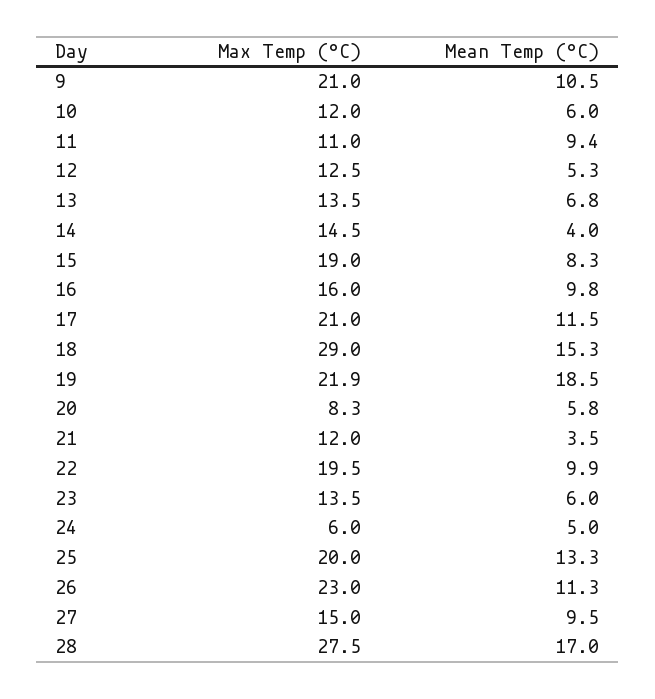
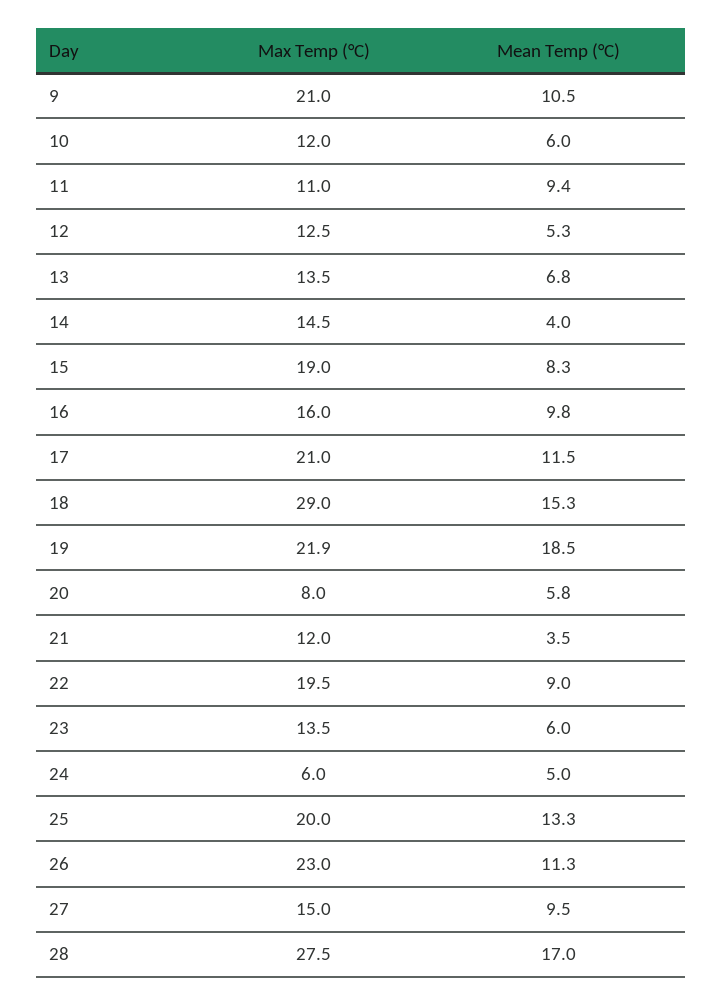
  {
    "Max Temp (°C)": {
      "9": 21,
      "10": 12,
      "11": 11,
      "12": 12.5,
      "13": 13.5,
      "14": 14.5,
      "15": 19,
      "16": 16,
      "17": 21,
      "18": 29,
      "19": 21.9,
-     "20": 8.3,
+     "20": 8,
      "21": 12,
      "22": 19.5,
      "23": 13.5,
      "24": 6,
      "25": 20,
      "26": 23,
      "27": 15,
      "28": 27.5
    },
    "Mean Temp (°C)": {
      "9": 10.5,
      "10": 6,
      "11": 9.4,
      "12": 5.3,
      "13": 6.8,
      "14": 4,
      "15": 8.3,
      "16": 9.8,
      "17": 11.5,
      "18": 15.3,
      "19": 18.5,
      "20": 5.8,
      "21": 3.5,
-     "22": 9.9,
+     "22": 9,
      "23": 6,
      "24": 5,
      "25": 13.3,
      "26": 11.3,
      "27": 9.5,
      "28": 17
    }
  }

